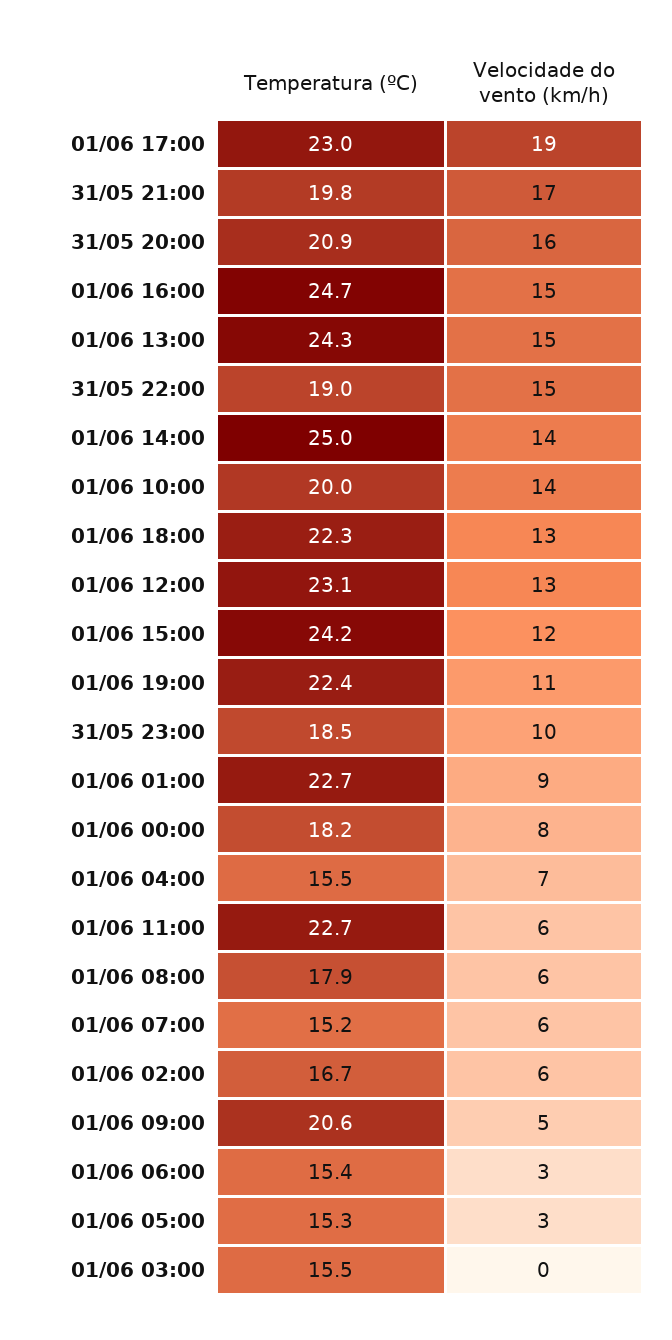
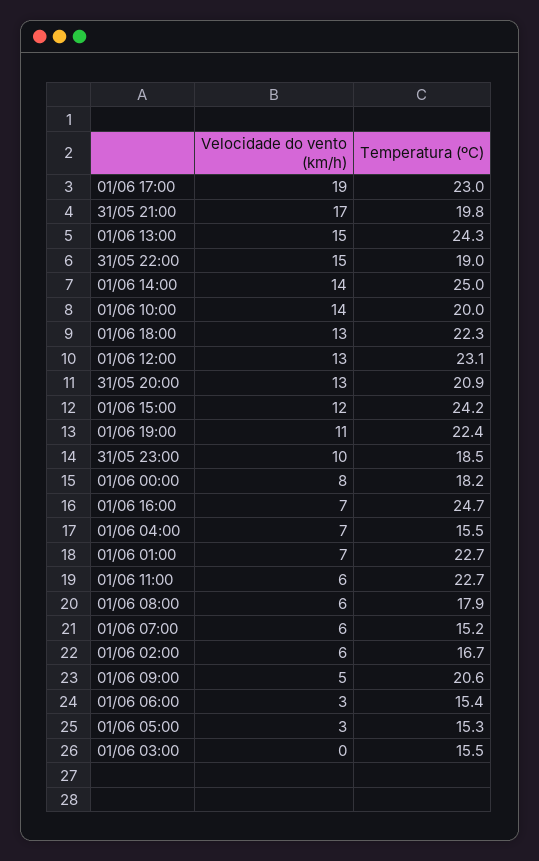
  {
    "Temperatura (ºC)": {
      "01/06 17:00": 23,
      "31/05 21:00": 19.8,
      "31/05 20:00": 20.9,
      "01/06 16:00": 24.7,
      "01/06 13:00": 24.3,
      "31/05 22:00": 19,
      "01/06 14:00": 25,
      "01/06 10:00": 20,
      "01/06 18:00": 22.3,
      "01/06 12:00": 23.1,
      "01/06 15:00": 24.2,
      "01/06 19:00": 22.4,
      "31/05 23:00": 18.5,
      "01/06 01:00": 22.7,
      "01/06 00:00": 18.2,
      "01/06 04:00": 15.5,
      "01/06 11:00": 22.7,
      "01/06 08:00": 17.9,
      "01/06 07:00": 15.2,
      "01/06 02:00": 16.7,
      "01/06 09:00": 20.6,
      "01/06 06:00": 15.4,
      "01/06 05:00": 15.3,
      "01/06 03:00": 15.5
    },
    "Velocidade do vento (km/h)": {
      "01/06 17:00": 19,
      "31/05 21:00": 17,
-     "31/05 20:00": 16,
+     "31/05 20:00": 13,
-     "01/06 16:00": 15,
+     "01/06 16:00": 7,
      "01/06 13:00": 15,
      "31/05 22:00": 15,
      "01/06 14:00": 14,
      "01/06 10:00": 14,
      "01/06 18:00": 13,
      "01/06 12:00": 13,
      "01/06 15:00": 12,
      "01/06 19:00": 11,
      "31/05 23:00": 10,
-     "01/06 01:00": 9,
+     "01/06 01:00": 7,
      "01/06 00:00": 8,
      "01/06 04:00": 7,
      "01/06 11:00": 6,
      "01/06 08:00": 6,
      "01/06 07:00": 6,
      "01/06 02:00": 6,
      "01/06 09:00": 5,
      "01/06 06:00": 3,
      "01/06 05:00": 3,
      "01/06 03:00": 0
    }
  }

